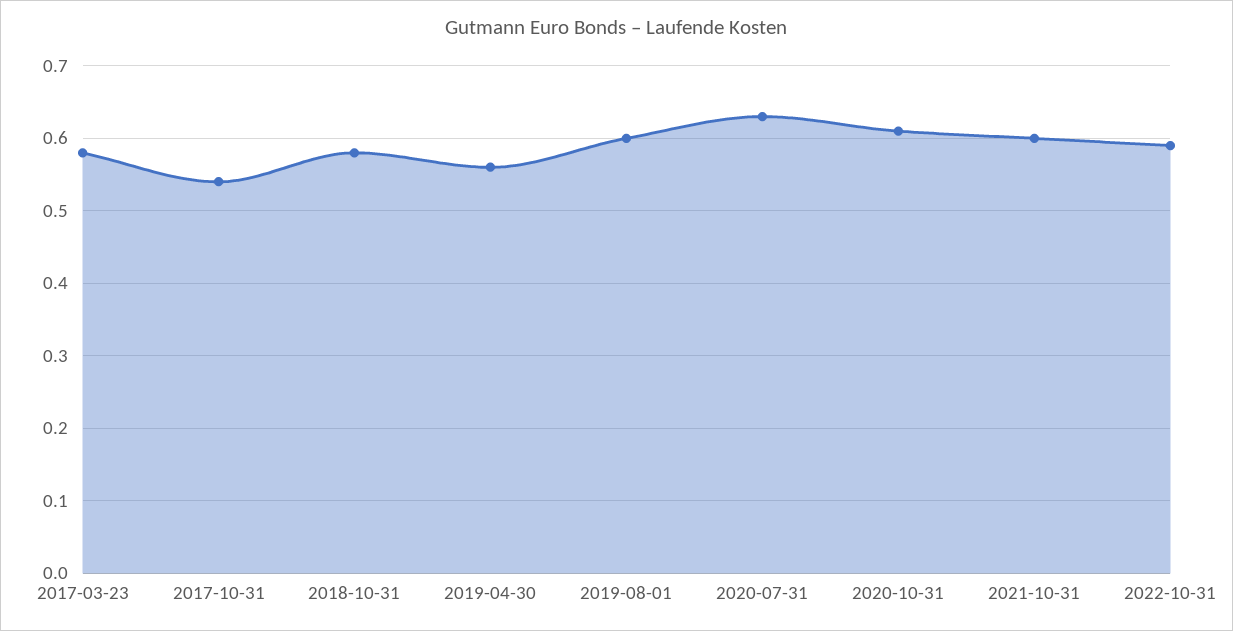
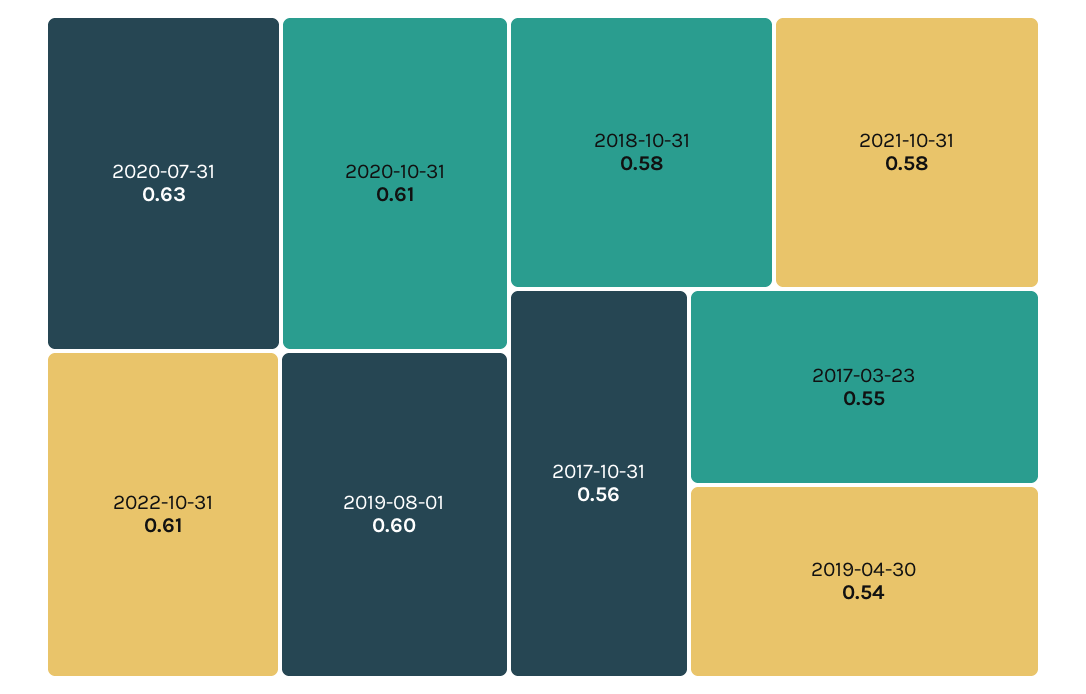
  {
-   "2017-03-23": 0.58,
+   "2017-03-23": 0.55,
-   "2017-10-31": 0.54,
+   "2017-10-31": 0.56,
    "2018-10-31": 0.58,
-   "2019-04-30": 0.56,
+   "2019-04-30": 0.54,
    "2019-08-01": 0.6,
    "2020-07-31": 0.63,
    "2020-10-31": 0.61,
-   "2021-10-31": 0.6,
+   "2021-10-31": 0.58,
-   "2022-10-31": 0.59
+   "2022-10-31": 0.61
  }

